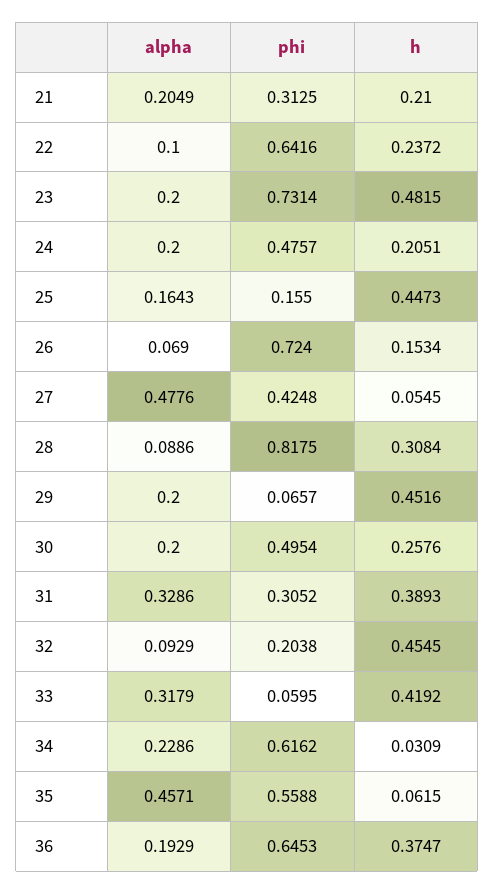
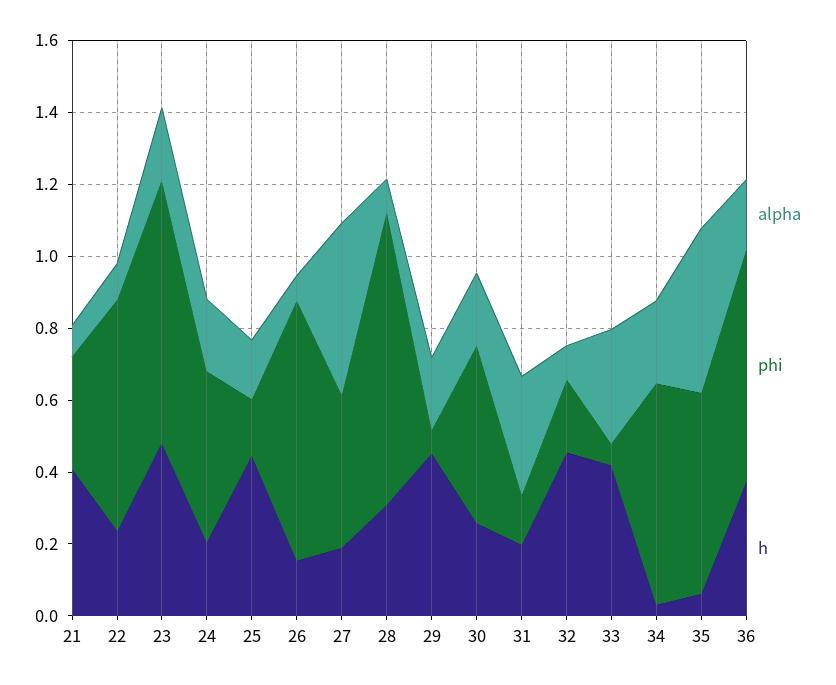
  {
    "alpha": {
-     "21": 0.2049,
+     "21": 0.1,
      "22": 0.1,
      "23": 0.2,
      "24": 0.2,
      "25": 0.1643,
      "26": 0.069,
      "27": 0.4776,
      "28": 0.0886,
      "29": 0.2,
      "30": 0.2,
      "31": 0.3286,
      "32": 0.0929,
      "33": 0.3179,
      "34": 0.2286,
      "35": 0.4571,
      "36": 0.1929
    },
    "phi": {
      "21": 0.3125,
      "22": 0.6416,
      "23": 0.7314,
      "24": 0.4757,
      "25": 0.155,
      "26": 0.724,
      "27": 0.4248,
      "28": 0.8175,
      "29": 0.0657,
      "30": 0.4954,
-     "31": 0.3052,
+     "31": 0.15,
      "32": 0.2038,
      "33": 0.0595,
      "34": 0.6162,
      "35": 0.5588,
      "36": 0.6453
    },
    "h": {
-     "21": 0.21,
+     "21": 0.4,
      "22": 0.2372,
      "23": 0.4815,
      "24": 0.2051,
      "25": 0.4473,
      "26": 0.1534,
-     "27": 0.0545,
+     "27": 0.2,
      "28": 0.3084,
      "29": 0.4516,
      "30": 0.2576,
-     "31": 0.3893,
+     "31": 0.2,
      "32": 0.4545,
      "33": 0.4192,
      "34": 0.0309,
      "35": 0.0615,
      "36": 0.3747
    }
  }

